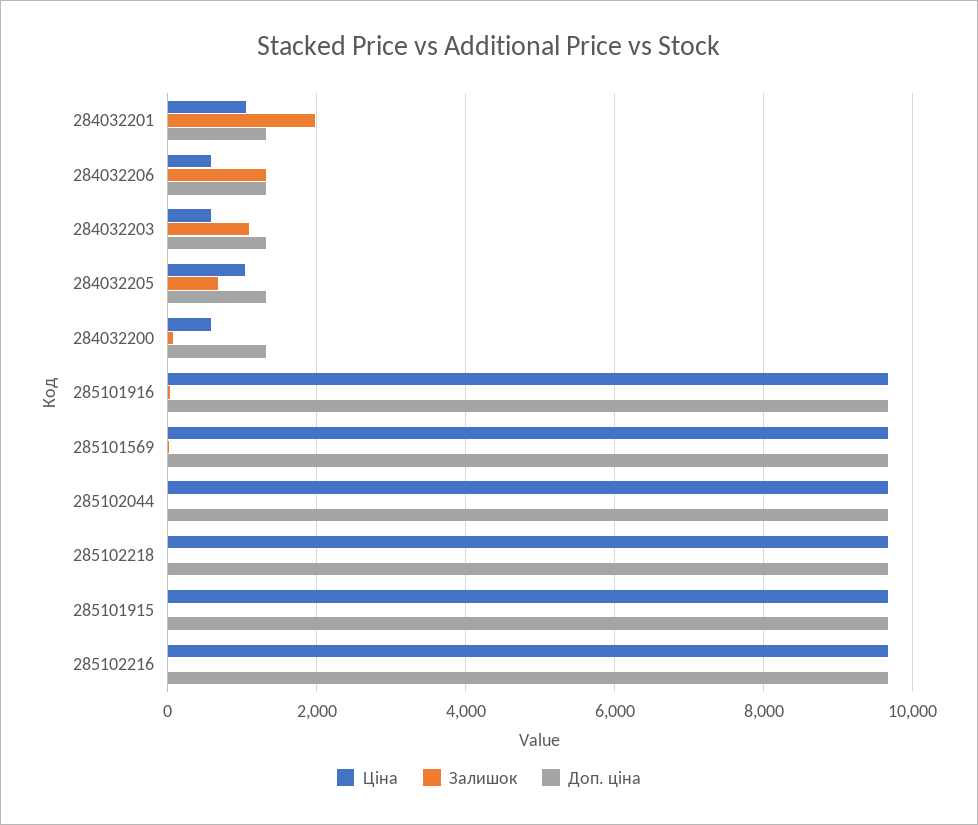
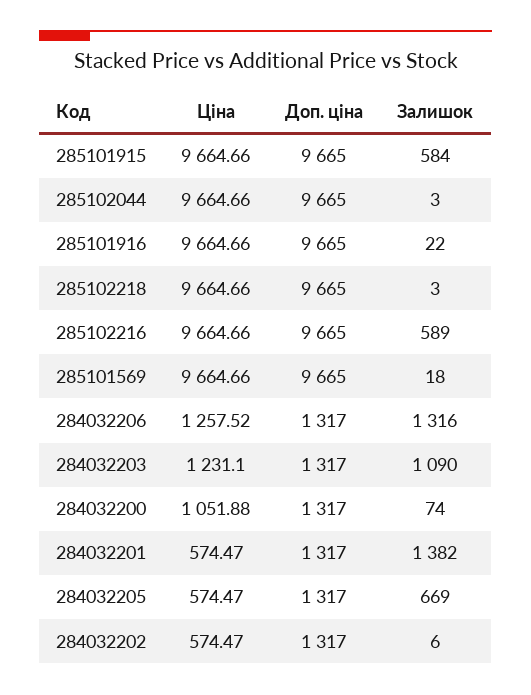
  {
    "Ціна": {
-     "284032201": 1000,
+     "284032201": 574.47,
-     "284032206": 600,
+     "284032206": 1257.52,
-     "284032203": 600,
+     "284032203": 1231.1,
-     "284032205": 1000,
+     "284032205": 574.47,
-     "284032200": 600,
+     "284032200": 1051.88,
      "285101916": 9664.66,
      "285101569": 9664.66,
      "285102044": 9664.66,
      "285102218": 9664.66,
      "285101915": 9664.66,
-     "285102216": 9664.66
+     "285102216": 9664.66,
+     "284032202": 574.47
    },
    "Залишок": {
-     "284032201": 2000,
+     "284032201": 1382,
      "284032206": 1316,
      "284032203": 1090,
      "284032205": 669,
      "284032200": 74,
      "285101916": 22,
      "285101569": 18,
      "285102044": 3,
      "285102218": 3,
-     "285101915": 0,
+     "285101915": 584,
-     "285102216": 0
+     "285102216": 589,
+     "284032202": 6
    },
    "Доп. ціна": {
      "284032201": 1317,
      "284032206": 1317,
      "284032203": 1317,
      "284032205": 1317,
      "284032200": 1317,
      "285101916": 9665,
      "285101569": 9665,
      "285102044": 9665,
      "285102218": 9665,
      "285101915": 9665,
-     "285102216": 9665
+     "285102216": 9665,
+     "284032202": 1317
    }
  }

